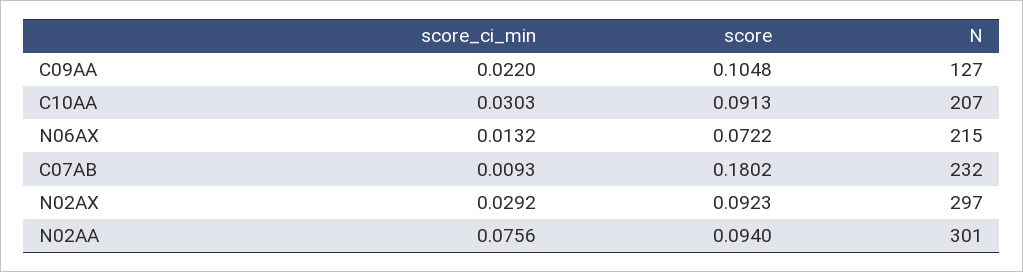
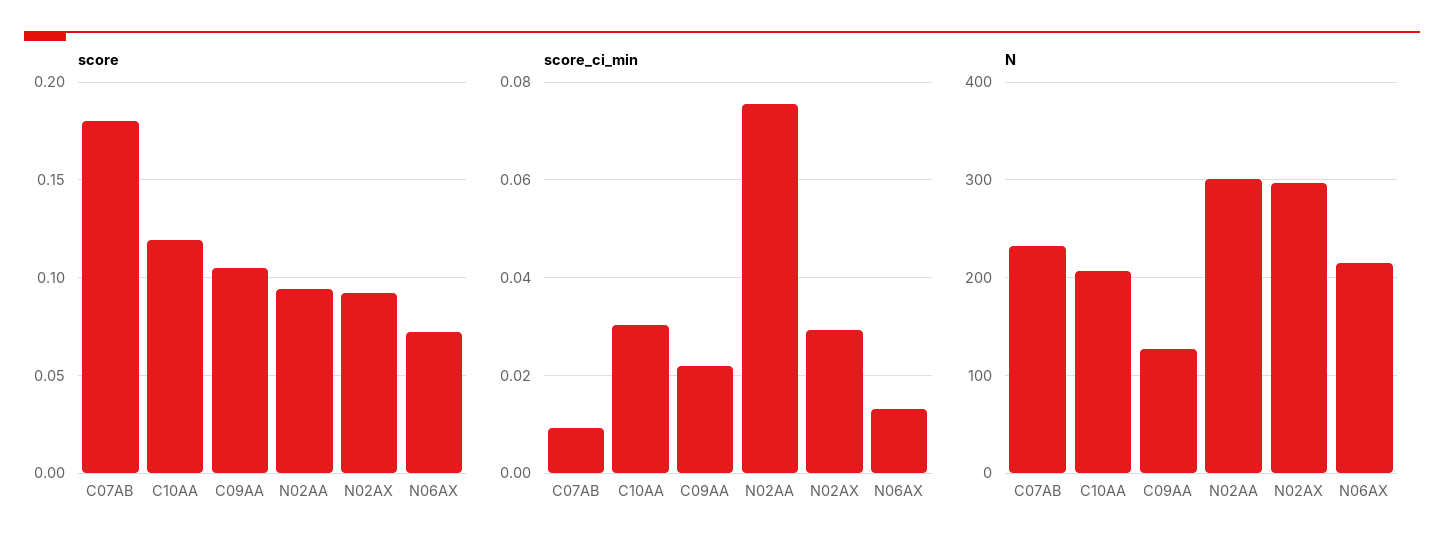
  {
    "score_ci_min": {
      "C09AA": 0.022,
      "C10AA": 0.0303,
      "N06AX": 0.0132,
      "C07AB": 0.0093,
      "N02AX": 0.0292,
      "N02AA": 0.0756
    },
    "score": {
      "C09AA": 0.1048,
-     "C10AA": 0.0913,
+     "C10AA": 0.12,
      "N06AX": 0.0722,
      "C07AB": 0.1802,
      "N02AX": 0.0923,
      "N02AA": 0.094
    },
    "N": {
      "C09AA": 127,
      "C10AA": 207,
      "N06AX": 215,
      "C07AB": 232,
      "N02AX": 297,
      "N02AA": 301
    }
  }

